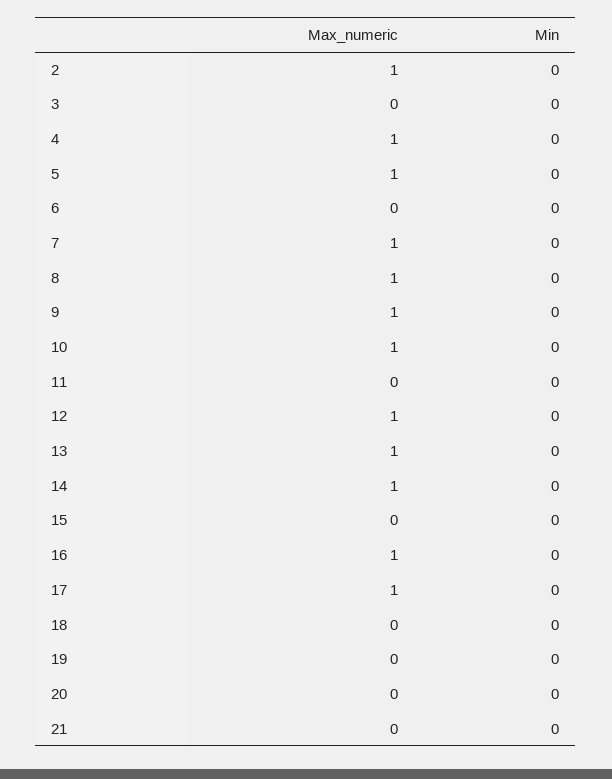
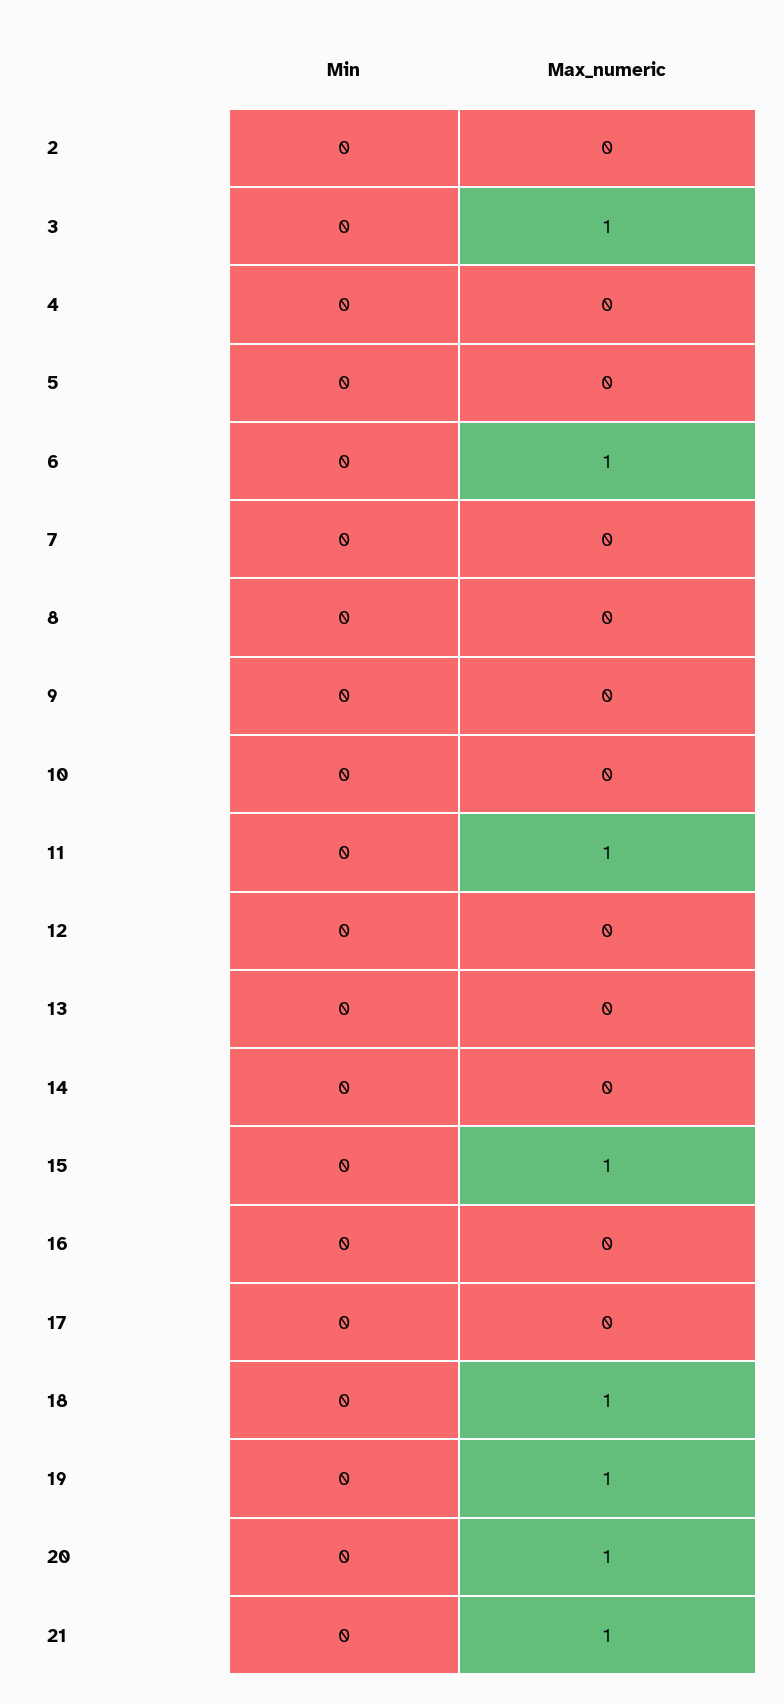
  {
    "Max_numeric": {
-     "2": 1,
+     "2": 0,
-     "3": 0,
+     "3": 1,
-     "4": 1,
+     "4": 0,
-     "5": 1,
+     "5": 0,
-     "6": 0,
+     "6": 1,
-     "7": 1,
+     "7": 0,
-     "8": 1,
+     "8": 0,
-     "9": 1,
+     "9": 0,
-     "10": 1,
+     "10": 0,
-     "11": 0,
+     "11": 1,
-     "12": 1,
+     "12": 0,
-     "13": 1,
+     "13": 0,
-     "14": 1,
+     "14": 0,
-     "15": 0,
+     "15": 1,
-     "16": 1,
+     "16": 0,
-     "17": 1,
+     "17": 0,
-     "18": 0,
+     "18": 1,
-     "19": 0,
+     "19": 1,
-     "20": 0,
+     "20": 1,
-     "21": 0
+     "21": 1
    },
    "Min": {
      "2": 0,
      "3": 0,
      "4": 0,
      "5": 0,
      "6": 0,
      "7": 0,
      "8": 0,
      "9": 0,
      "10": 0,
      "11": 0,
      "12": 0,
      "13": 0,
      "14": 0,
      "15": 0,
      "16": 0,
      "17": 0,
      "18": 0,
      "19": 0,
      "20": 0,
      "21": 0
    }
  }

